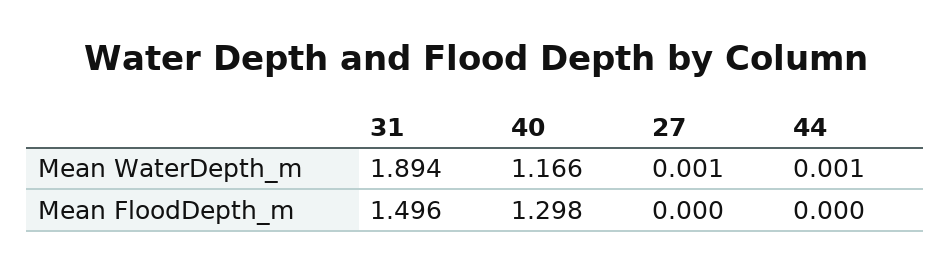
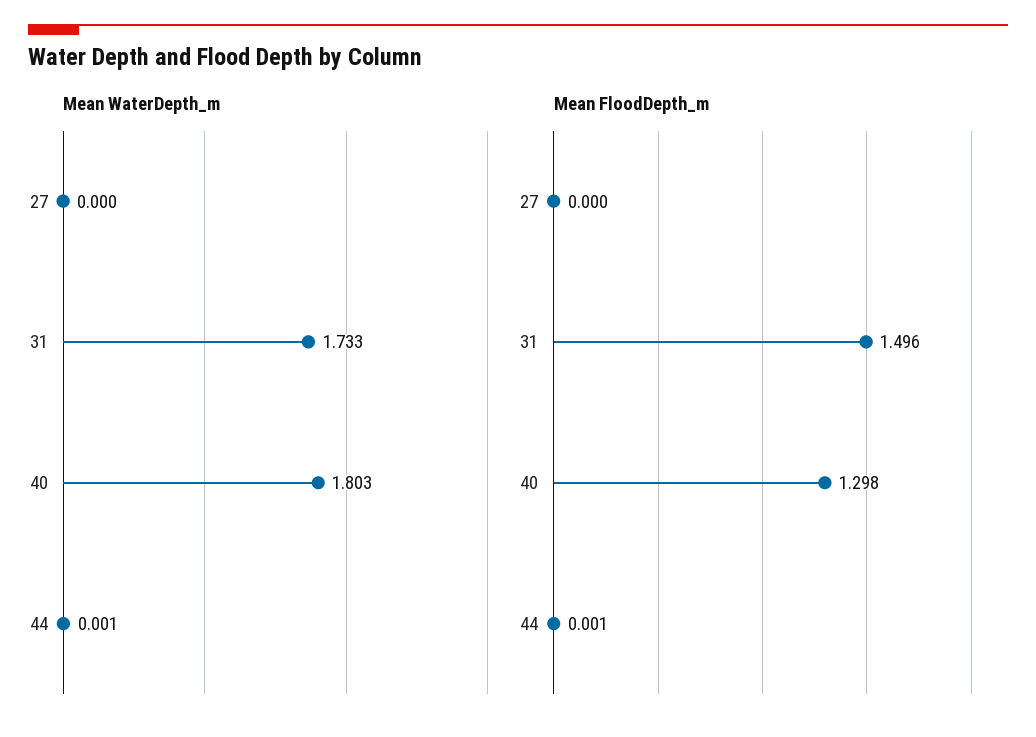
  {
    "Mean WaterDepth_m": {
-     "31": 1.894,
+     "31": 1.733,
-     "40": 1.166,
+     "40": 1.803,
-     "27": 0.001,
+     "27": 0,
      "44": 0.001
    },
    "Mean FloodDepth_m": {
      "31": 1.496,
      "40": 1.298,
      "27": 0,
-     "44": 0
+     "44": 0.001
    }
  }

